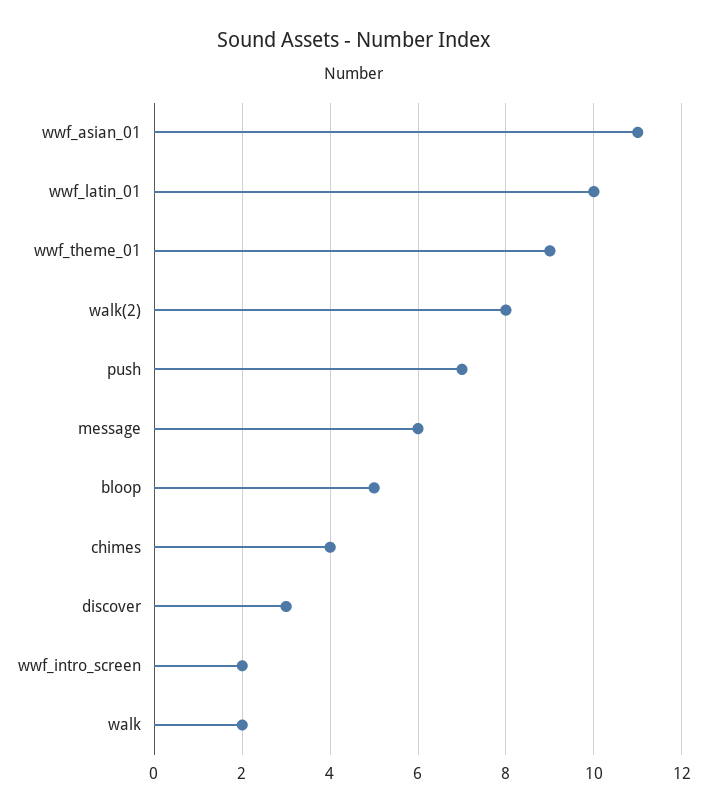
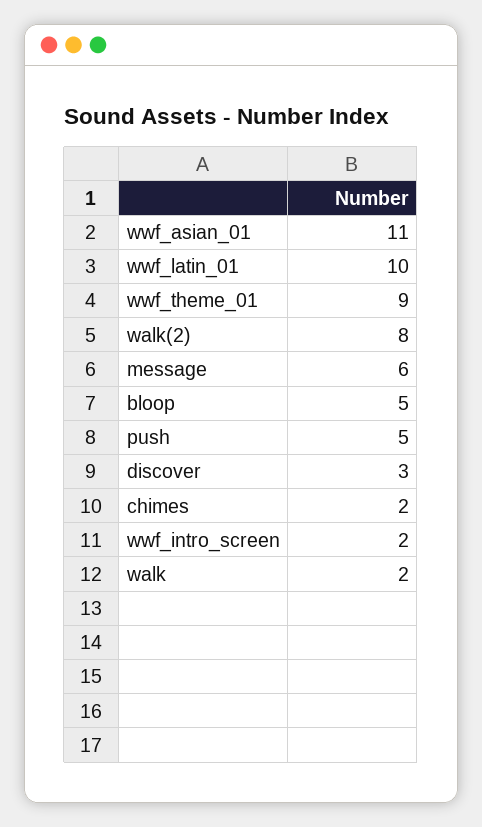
  {
    "wwf_asian_01": 11,
    "wwf_latin_01": 10,
    "wwf_theme_01": 9,
    "walk(2)": 8,
-   "push": 7,
+   "push": 5,
    "message": 6,
    "bloop": 5,
-   "chimes": 4,
+   "chimes": 2,
    "discover": 3,
    "wwf_intro_screen": 2,
    "walk": 2
  }

